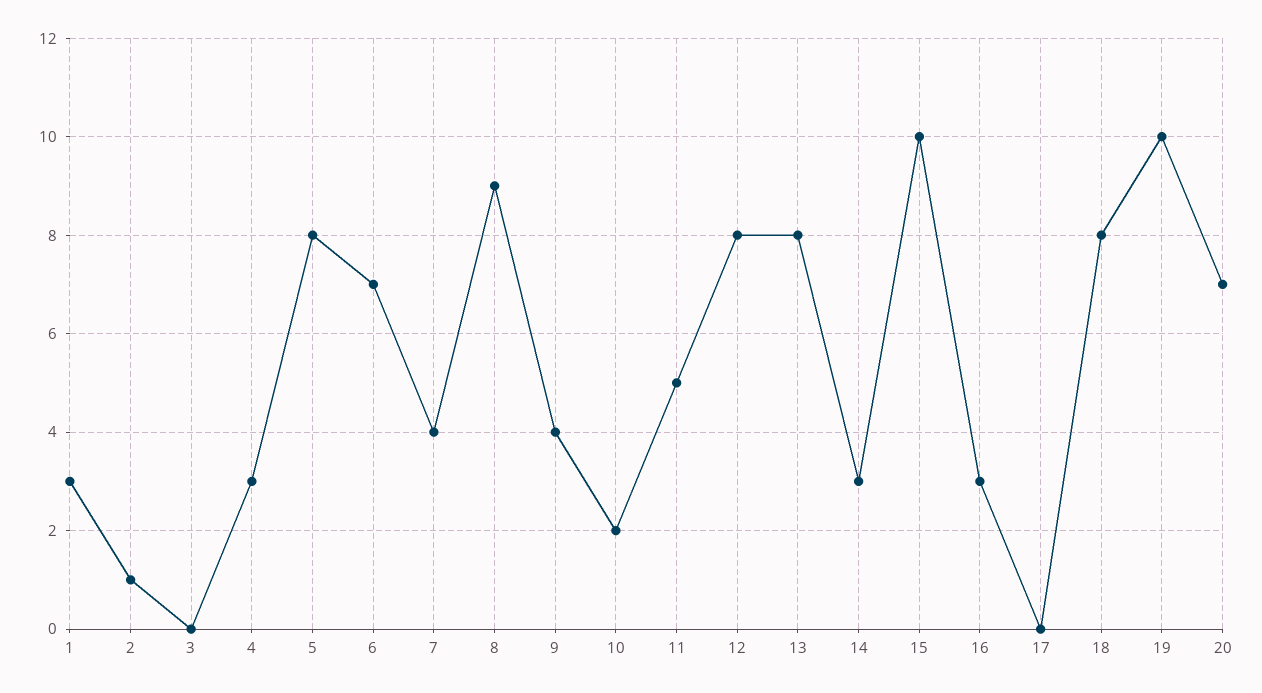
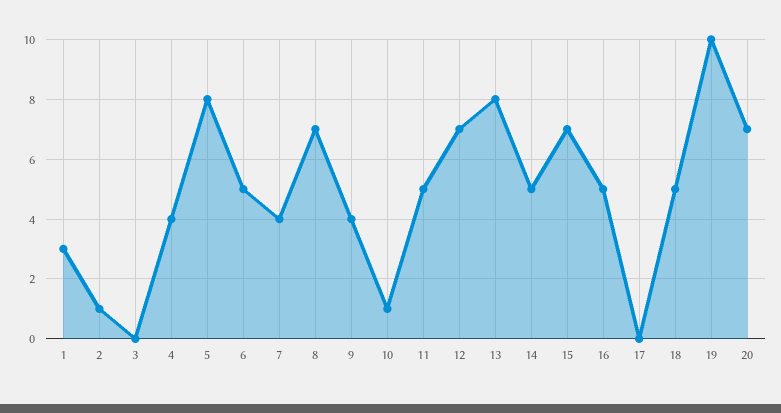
  {
    "1": 3,
    "2": 1,
    "3": 0,
-   "4": 3,
+   "4": 4,
    "5": 8,
-   "6": 7,
+   "6": 5,
    "7": 4,
-   "8": 9,
+   "8": 7,
    "9": 4,
-   "10": 2,
+   "10": 1,
    "11": 5,
-   "12": 8,
+   "12": 7,
    "13": 8,
-   "14": 3,
+   "14": 5,
-   "15": 10,
+   "15": 7,
-   "16": 3,
+   "16": 5,
    "17": 0,
-   "18": 8,
+   "18": 5,
    "19": 10,
    "20": 7
  }

